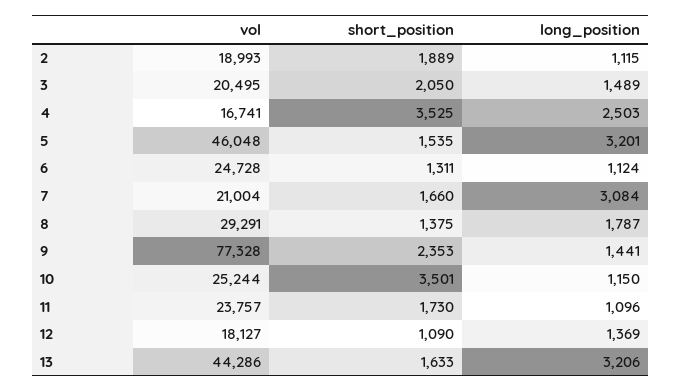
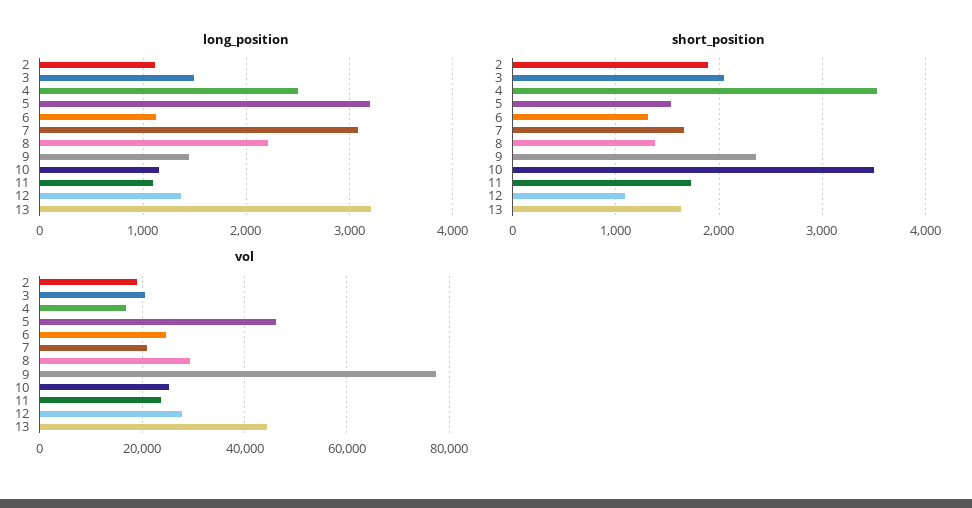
  {
    "vol": {
      "2": 18993,
      "3": 20495,
      "4": 16741,
      "5": 46048,
      "6": 24728,
      "7": 21004,
      "8": 29291,
      "9": 77328,
      "10": 25244,
      "11": 23757,
-     "12": 18127,
+     "12": 28000,
      "13": 44286
    },
    "short_position": {
      "2": 1889,
      "3": 2050,
      "4": 3525,
      "5": 1535,
      "6": 1311,
      "7": 1660,
      "8": 1375,
      "9": 2353,
      "10": 3501,
      "11": 1730,
      "12": 1090,
      "13": 1633
    },
    "long_position": {
      "2": 1115,
      "3": 1489,
      "4": 2503,
      "5": 3201,
      "6": 1124,
      "7": 3084,
-     "8": 1787,
+     "8": 2200,
      "9": 1441,
      "10": 1150,
      "11": 1096,
      "12": 1369,
      "13": 3206
    }
  }

